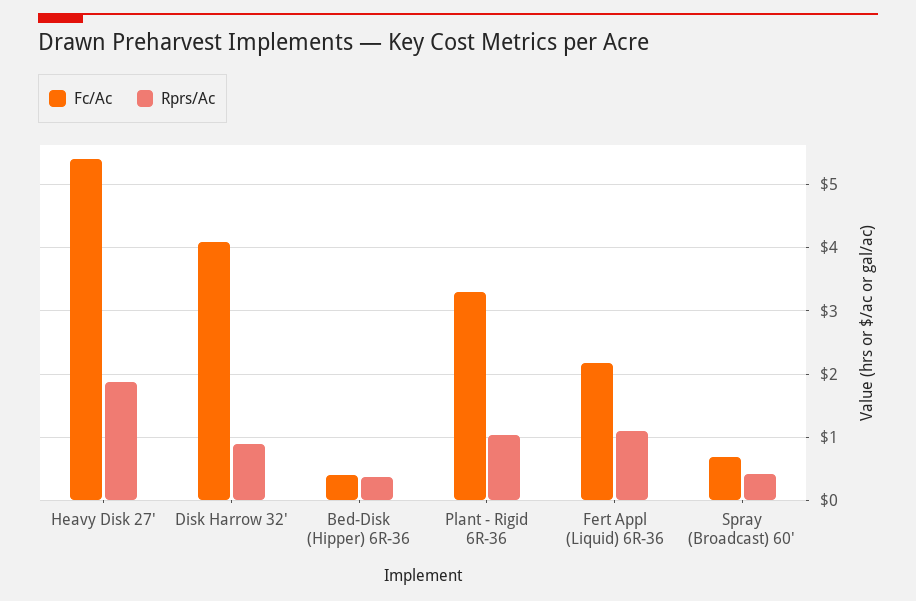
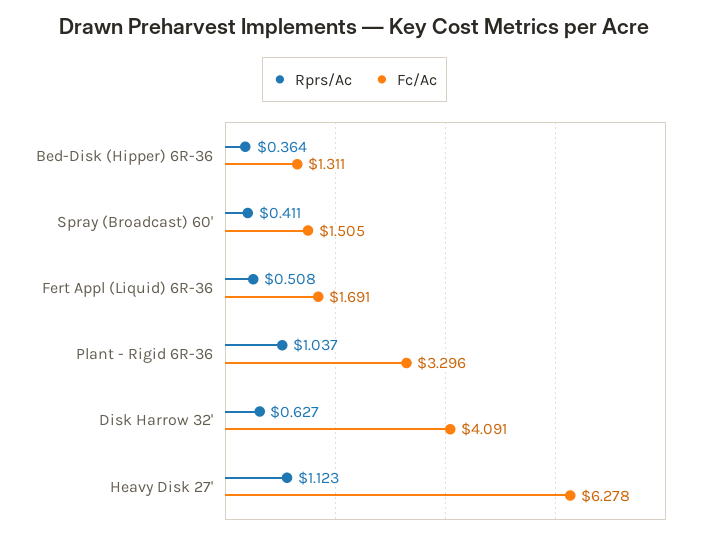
  {
    "Fc/Ac": {
-     "Heavy Disk 27'": 5.4,
+     "Heavy Disk 27'": 6.278,
      "Disk Harrow 32'": 4.091,
-     "Bed-Disk (Hipper) 6R-36": 0.4,
+     "Bed-Disk (Hipper) 6R-36": 1.311,
      "Plant - Rigid 6R-36": 3.296,
-     "Fert Appl (Liquid) 6R-36": 2.2,
+     "Fert Appl (Liquid) 6R-36": 1.691,
-     "Spray (Broadcast) 60'": 0.7
+     "Spray (Broadcast) 60'": 1.505
    },
    "Rprs/Ac": {
-     "Heavy Disk 27'": 1.9,
+     "Heavy Disk 27'": 1.123,
-     "Disk Harrow 32'": 0.9,
+     "Disk Harrow 32'": 0.627,
      "Bed-Disk (Hipper) 6R-36": 0.364,
      "Plant - Rigid 6R-36": 1.037,
-     "Fert Appl (Liquid) 6R-36": 1.1,
+     "Fert Appl (Liquid) 6R-36": 0.508,
      "Spray (Broadcast) 60'": 0.411
    }
  }

